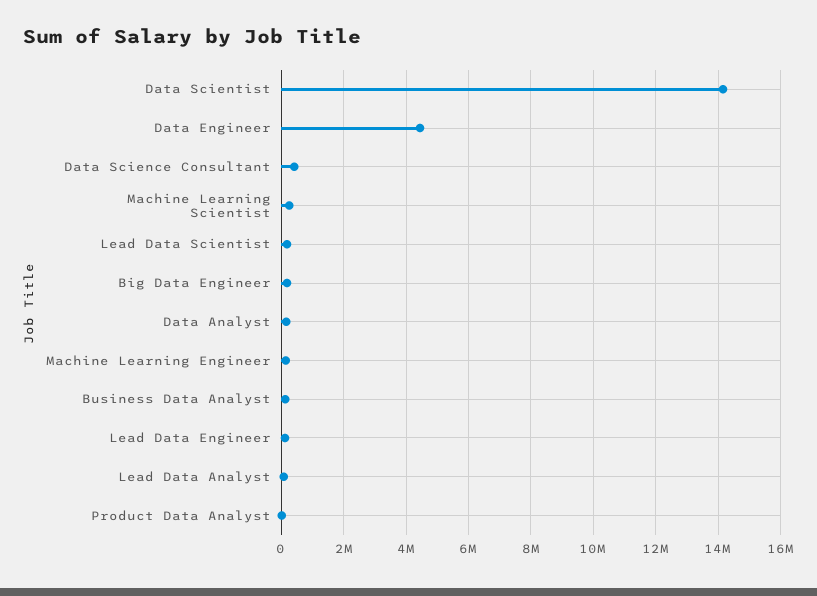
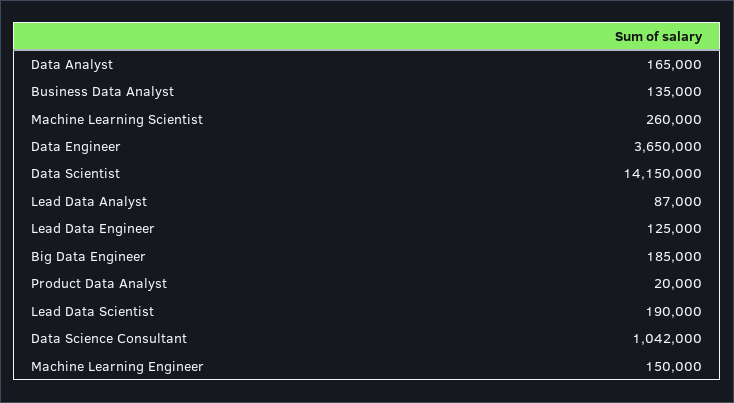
  {
    "Data Scientist": 14150000,
-   "Data Engineer": 4400000,
+   "Data Engineer": 3650000,
-   "Data Science Consultant": 400000,
+   "Data Science Consultant": 1042000,
    "Machine Learning Scientist": 260000,
    "Lead Data Scientist": 190000,
    "Big Data Engineer": 185000,
    "Data Analyst": 165000,
    "Machine Learning Engineer": 150000,
    "Business Data Analyst": 135000,
    "Lead Data Engineer": 125000,
    "Lead Data Analyst": 87000,
    "Product Data Analyst": 20000
  }

